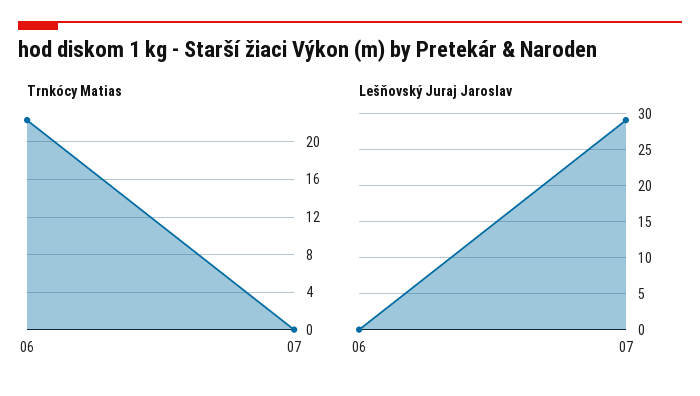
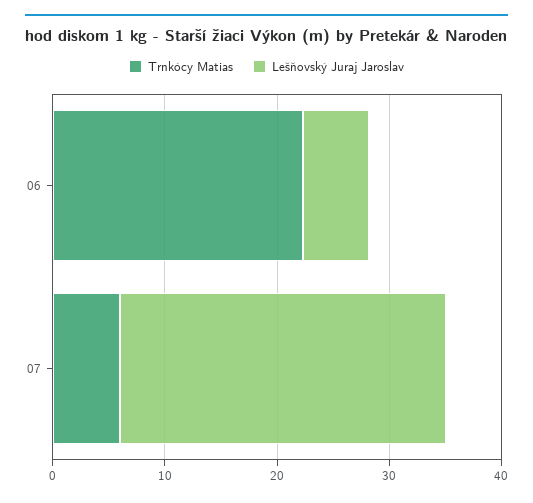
  {
    "Trnkócy Matias": {
      "06": 22,
-     "07": 0
+     "07": 6
    },
    "Lešňovský Juraj Jaroslav": {
-     "06": 0,
+     "06": 6,
      "07": 29
    }
  }

